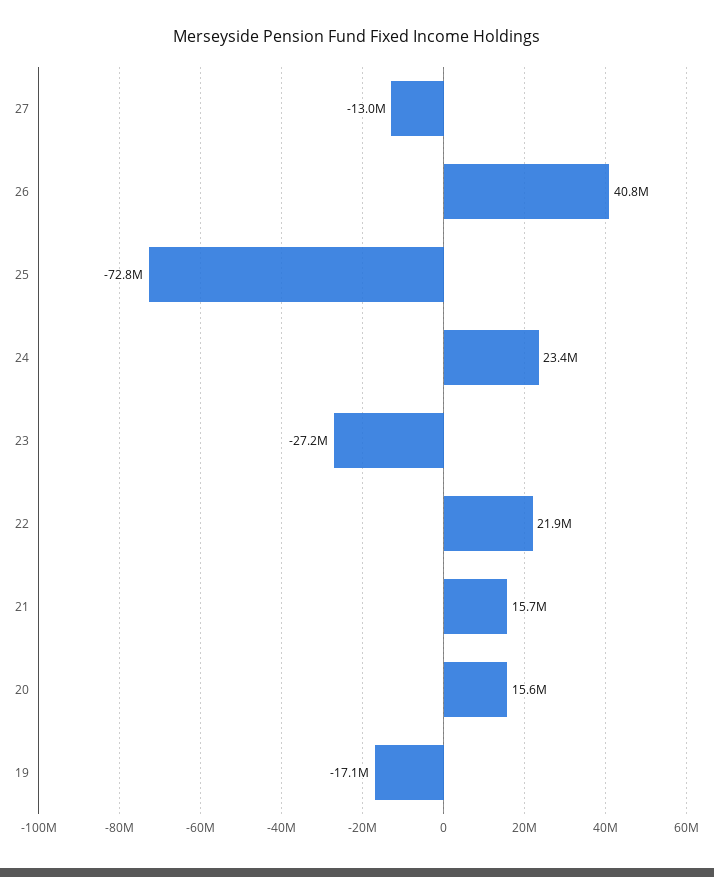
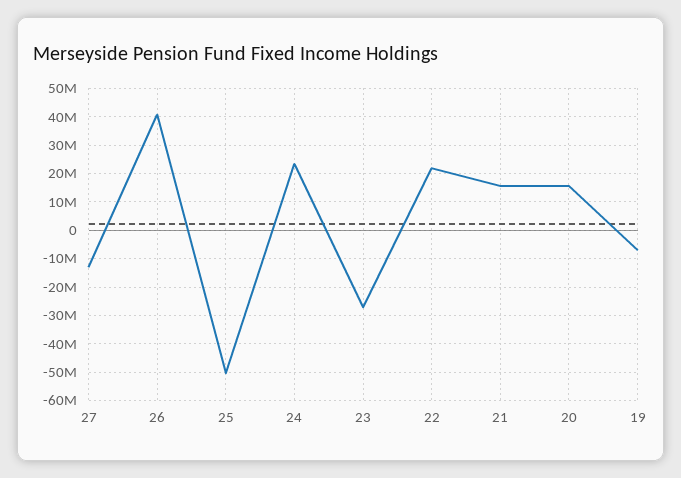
  {
    "27": -13000000,
    "26": 40800000,
-   "25": -72800000,
+   "25": -50000000,
    "24": 23400000,
    "23": -27200000,
    "22": 21900000,
    "21": 15700000,
    "20": 15600000,
-   "19": -17100000
+   "19": -7500000
  }

